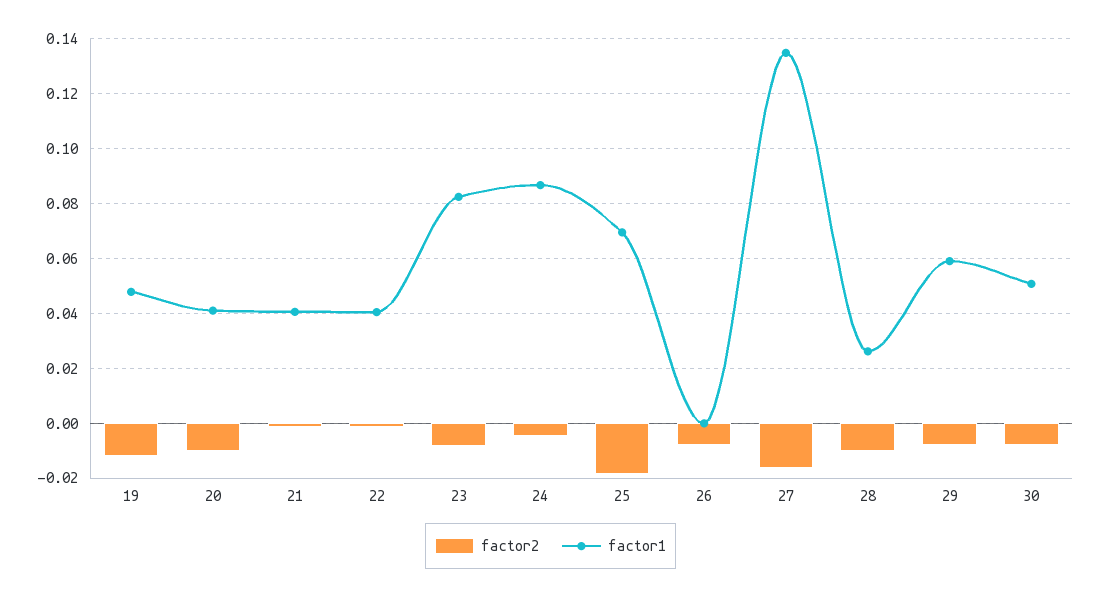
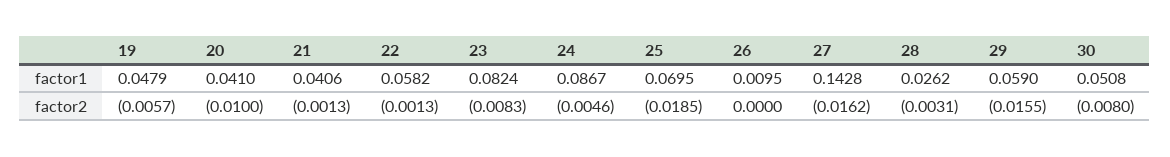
  {
    "factor2": {
-     "19": -0.0125,
+     "19": -0.0057,
      "20": -0.01,
      "21": -0.0013,
      "22": -0.0013,
      "23": -0.0083,
      "24": -0.0046,
      "25": -0.0185,
-     "26": -0.0075,
+     "26": 0,
      "27": -0.0162,
-     "28": -0.01,
+     "28": -0.0031,
-     "29": -0.0075,
+     "29": -0.0155,
      "30": -0.008
    },
    "factor1": {
      "19": 0.0479,
      "20": 0.041,
      "21": 0.0406,
-     "22": 0.04,
+     "22": 0.0582,
      "23": 0.0824,
      "24": 0.0867,
      "25": 0.0695,
-     "26": 0,
+     "26": 0.0095,
-     "27": 0.135,
+     "27": 0.1428,
      "28": 0.0262,
      "29": 0.059,
      "30": 0.0508
    }
  }

